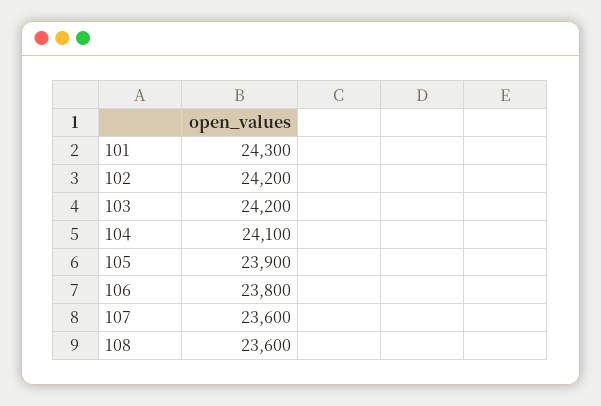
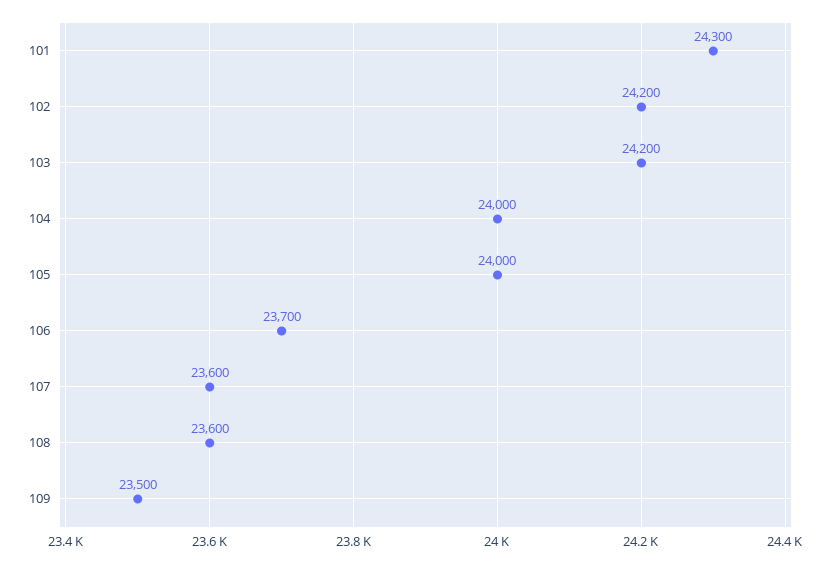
  {
    "101": 24300,
    "102": 24200,
    "103": 24200,
-   "104": 24100,
+   "104": 24000,
-   "105": 23900,
+   "105": 24000,
-   "106": 23800,
+   "106": 23700,
    "107": 23600,
-   "108": 23600
+   "108": 23600,
+   "109": 23500
  }

